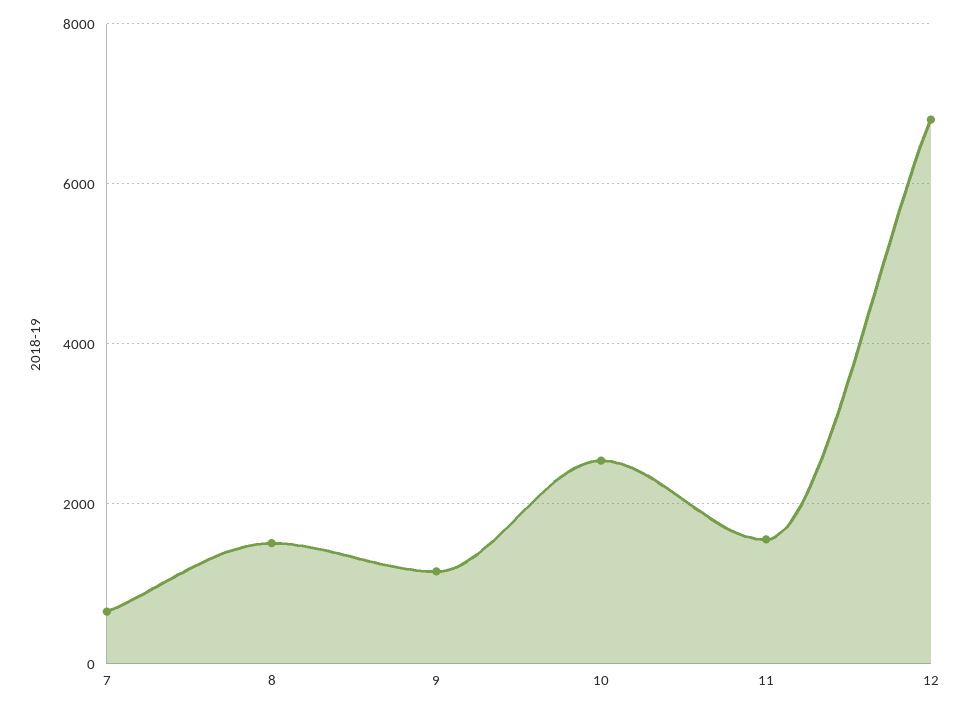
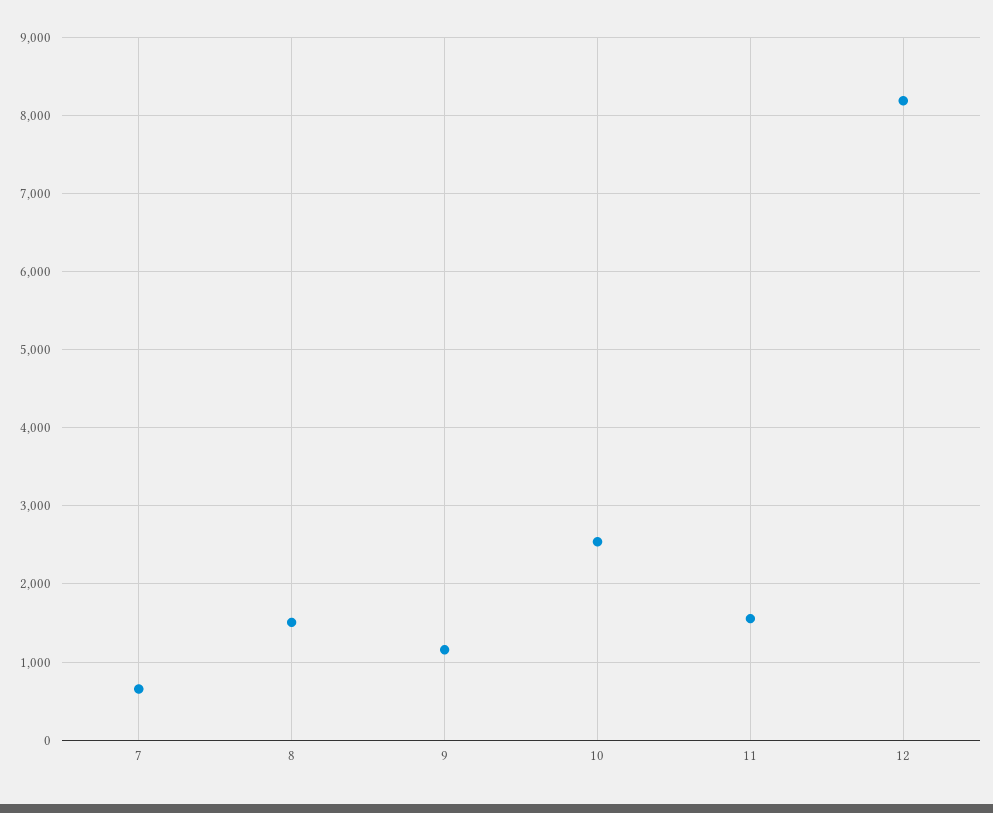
  {
    "7": 700,
    "8": 1500,
    "9": 1200,
    "10": 2500,
    "11": 1600,
-   "12": 6800
+   "12": 8200
  }

